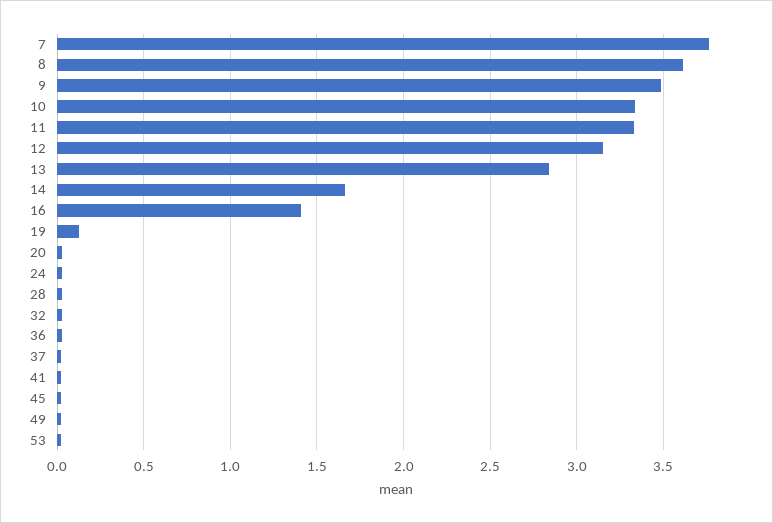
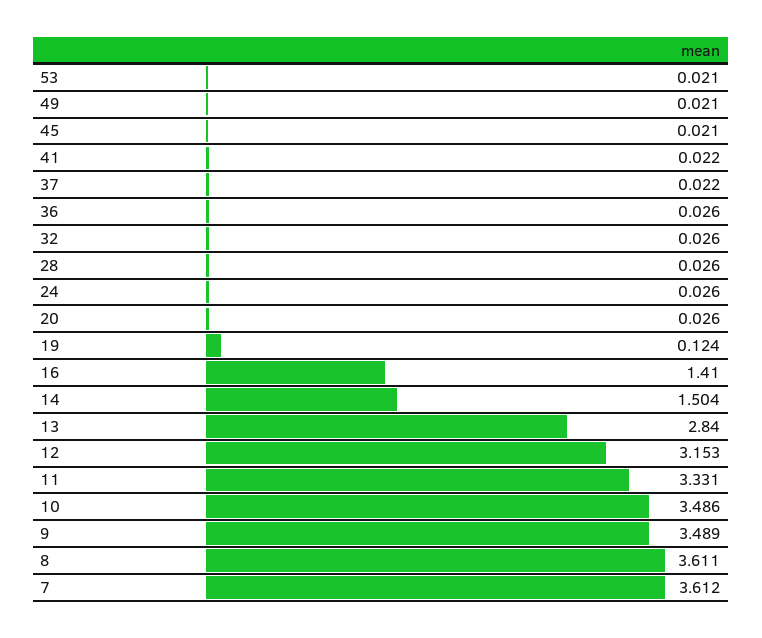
  {
-   "7": 3.75,
+   "7": 3.612,
    "8": 3.611,
    "9": 3.489,
-   "10": 3.35,
+   "10": 3.486,
    "11": 3.331,
    "12": 3.153,
    "13": 2.84,
-   "14": 1.65,
+   "14": 1.504,
    "16": 1.41,
    "19": 0.124,
    "20": 0.026,
    "24": 0.026,
    "28": 0.026,
    "32": 0.026,
    "36": 0.026,
    "37": 0.022,
    "41": 0.022,
    "45": 0.021,
    "49": 0.021,
    "53": 0.021
  }

